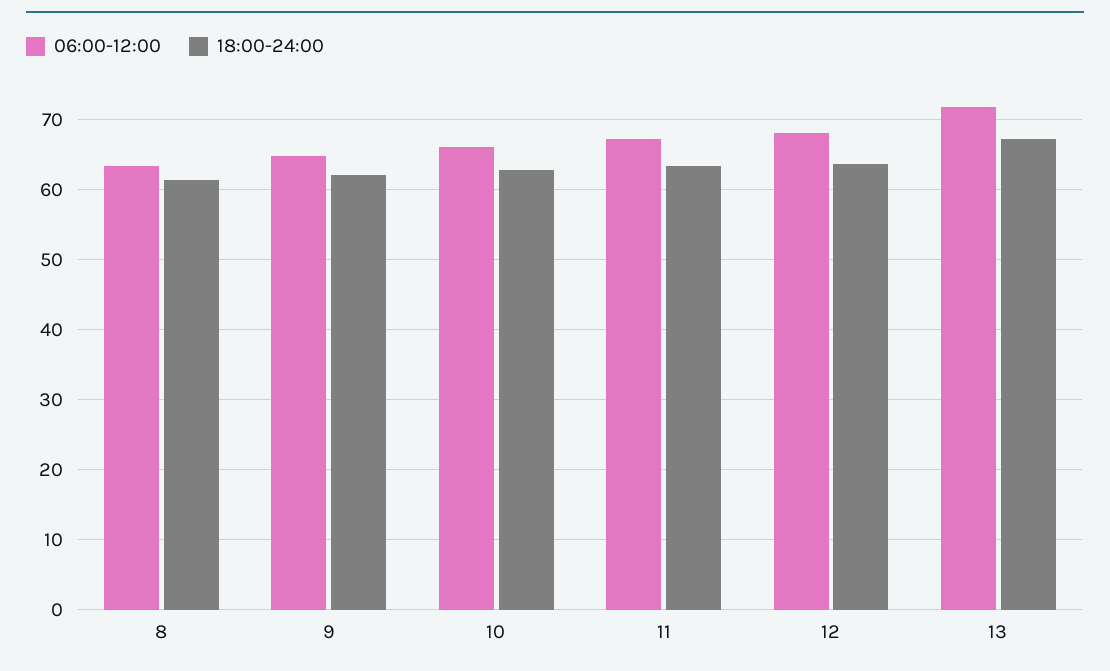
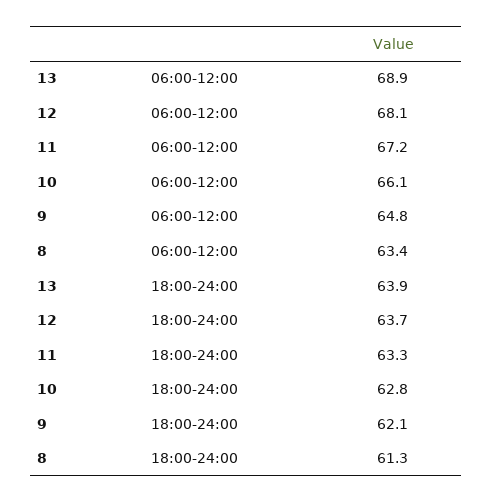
  {
    "06:00-12:00": {
      "8": 63.4,
      "9": 64.8,
      "10": 66.1,
      "11": 67.2,
      "12": 68.1,
-     "13": 72
+     "13": 68.9
    },
    "18:00-24:00": {
      "8": 61.3,
      "9": 62.1,
      "10": 62.8,
      "11": 63.3,
      "12": 63.7,
-     "13": 67
+     "13": 63.9
    }
  }

